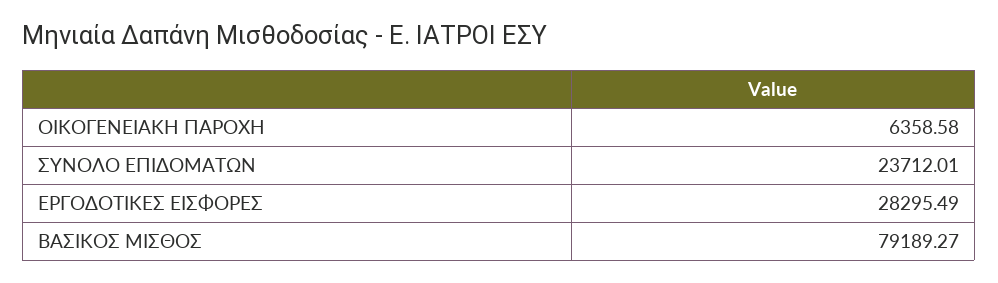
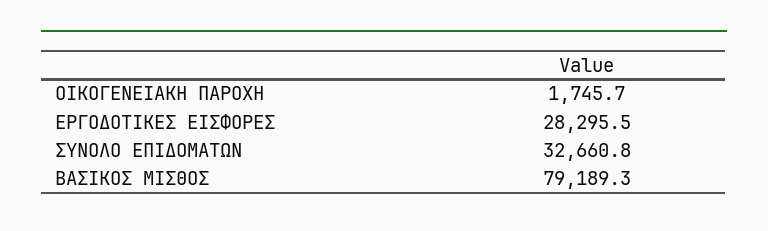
  {
-   "ΟΙΚΟΓΕΝΕΙΑΚΗ ΠΑΡΟΧΗ": 6358.58,
+   "ΟΙΚΟΓΕΝΕΙΑΚΗ ΠΑΡΟΧΗ": 1745.7,
-   "ΣΥΝΟΛΟ ΕΠΙΔΟΜΑΤΩΝ": 23712.01,
+   "ΣΥΝΟΛΟ ΕΠΙΔΟΜΑΤΩΝ": 32660.8,
    "ΕΡΓΟΔΟΤΙΚΕΣ ΕΙΣΦΟΡΕΣ": 28295.49,
    "ΒΑΣΙΚΟΣ ΜΙΣΘΟΣ": 79189.27
  }

